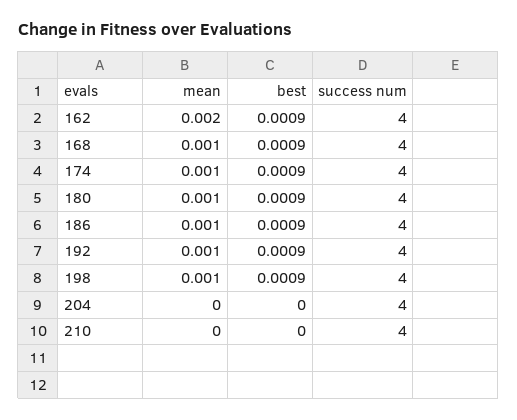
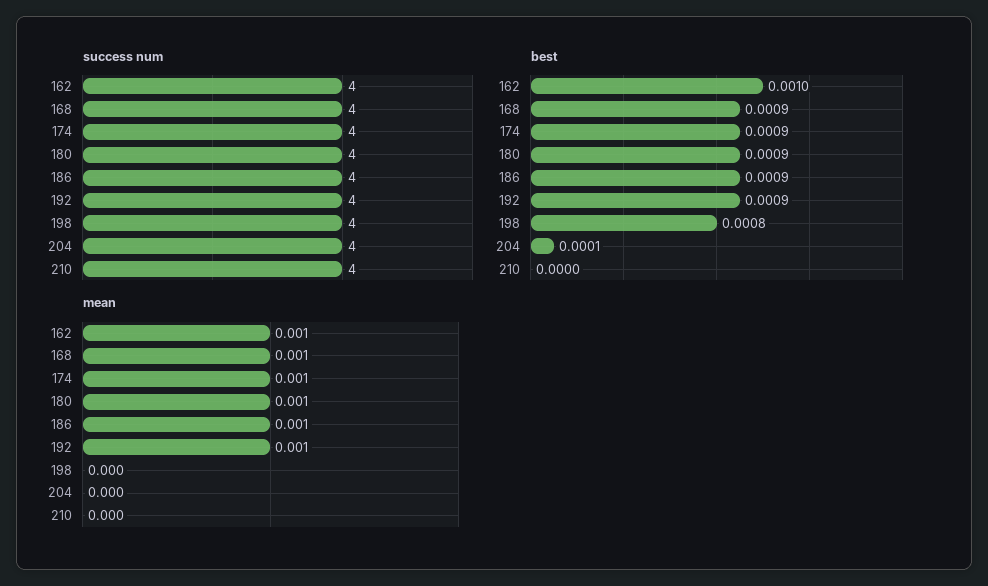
  {
    "mean": {
-     "162": 0.002,
+     "162": 0.001,
      "168": 0.001,
      "174": 0.001,
      "180": 0.001,
      "186": 0.001,
      "192": 0.001,
-     "198": 0.001,
+     "198": 0,
      "204": 0,
      "210": 0
    },
    "best": {
-     "162": 0.0009,
+     "162": 0.001,
      "168": 0.0009,
      "174": 0.0009,
      "180": 0.0009,
      "186": 0.0009,
      "192": 0.0009,
-     "198": 0.0009,
+     "198": 0.0008,
-     "204": 0,
+     "204": 0.0001,
      "210": 0
    },
    "success num": {
      "162": 4,
      "168": 4,
      "174": 4,
      "180": 4,
      "186": 4,
      "192": 4,
      "198": 4,
      "204": 4,
      "210": 4
    }
  }

